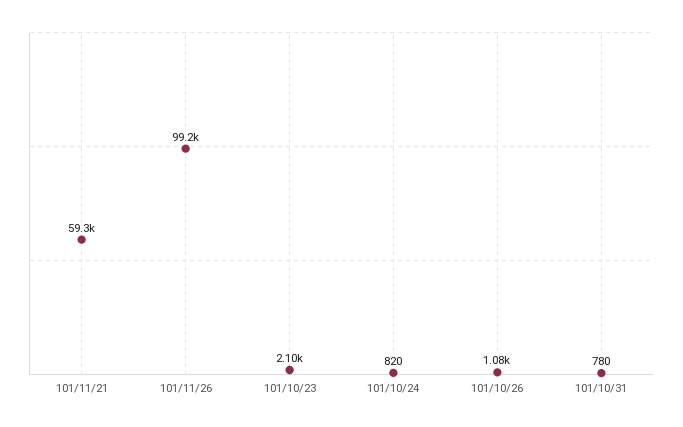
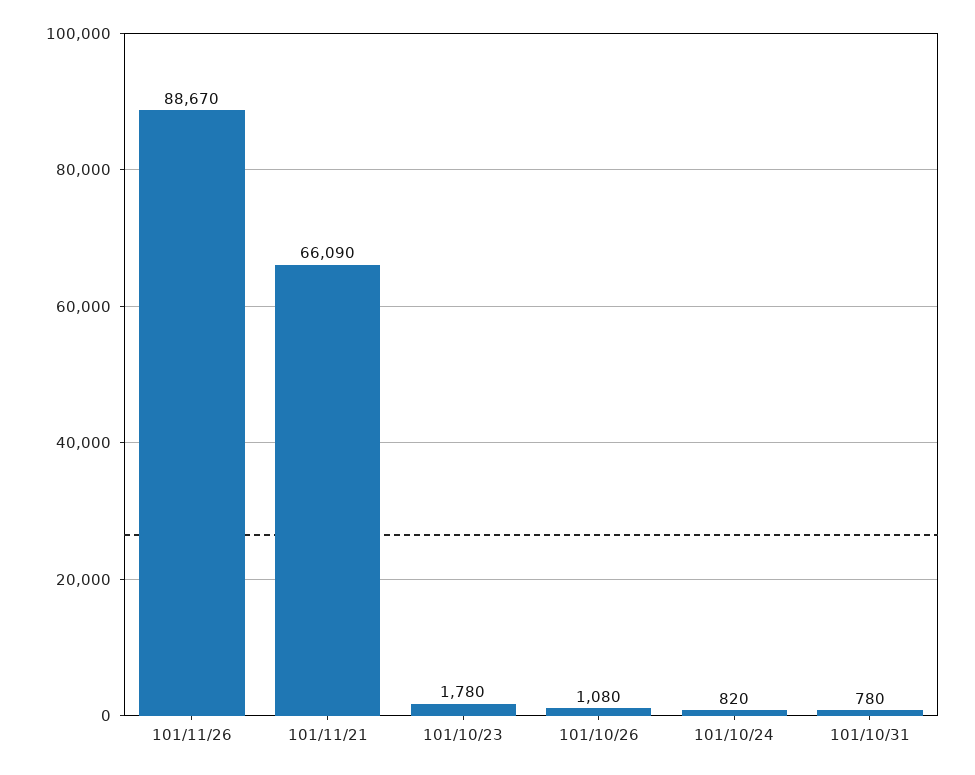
  {
-   "101/11/21": 59300,
+   "101/11/21": 66090,
-   "101/11/26": 99200,
+   "101/11/26": 88670,
-   "101/10/23": 2100,
+   "101/10/23": 1780,
    "101/10/24": 820,
    "101/10/26": 1080,
    "101/10/31": 780
  }

